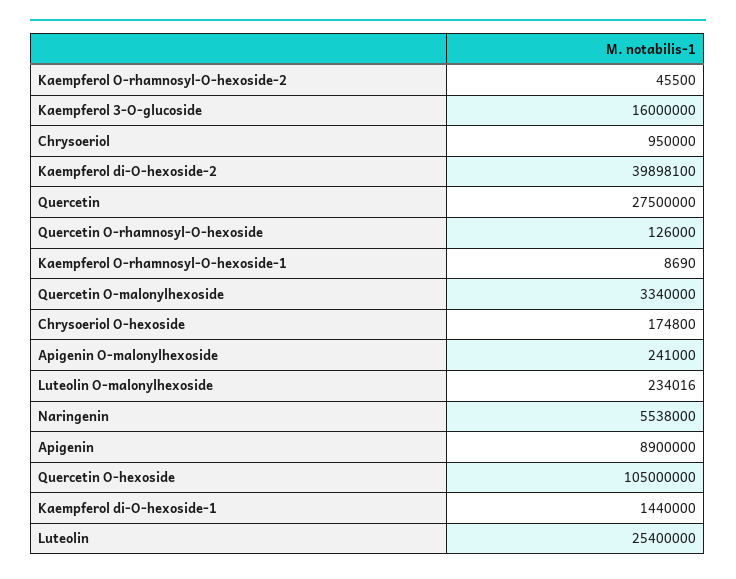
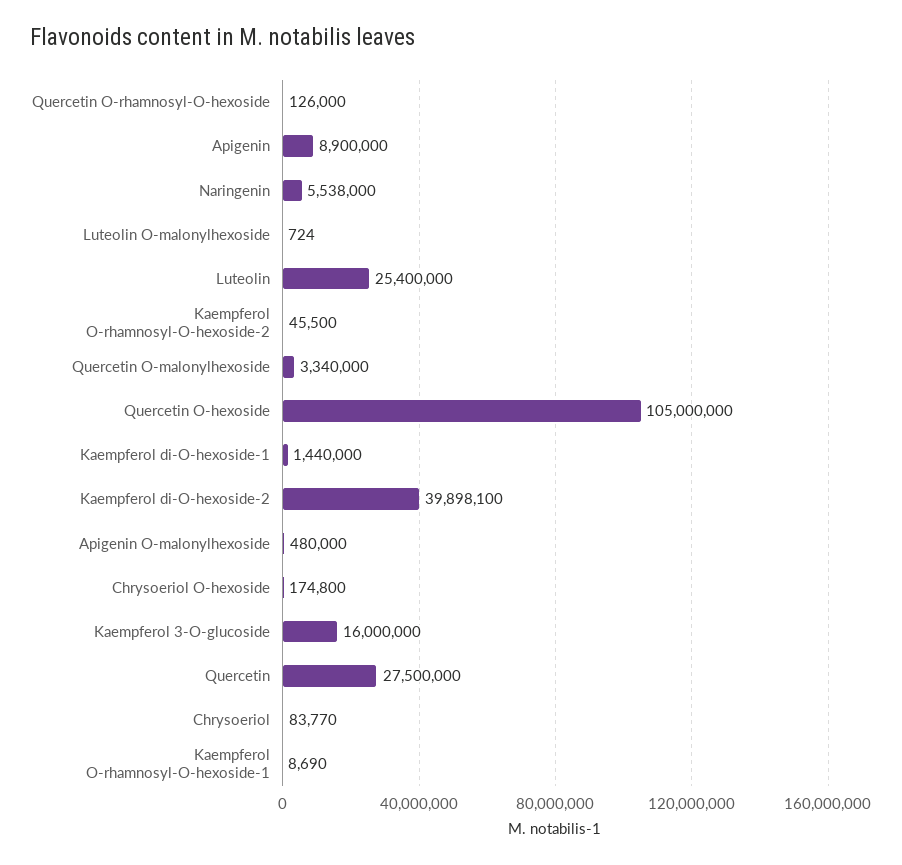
  {
    "Kaempferol O-rhamnosyl-O-hexoside-2": 45500,
    "Kaempferol 3-O-glucoside": 16000000,
-   "Chrysoeriol": 950000,
+   "Chrysoeriol": 83770,
    "Kaempferol di-O-hexoside-2": 39898100,
    "Quercetin": 27500000,
    "Quercetin O-rhamnosyl-O-hexoside": 126000,
    "Kaempferol O-rhamnosyl-O-hexoside-1": 8690,
    "Quercetin O-malonylhexoside": 3340000,
    "Chrysoeriol O-hexoside": 174800,
-   "Apigenin O-malonylhexoside": 241000,
+   "Apigenin O-malonylhexoside": 480000,
-   "Luteolin O-malonylhexoside": 234016,
+   "Luteolin O-malonylhexoside": 724,
    "Naringenin": 5538000,
    "Apigenin": 8900000,
    "Quercetin O-hexoside": 105000000,
    "Kaempferol di-O-hexoside-1": 1440000,
    "Luteolin": 25400000
  }

